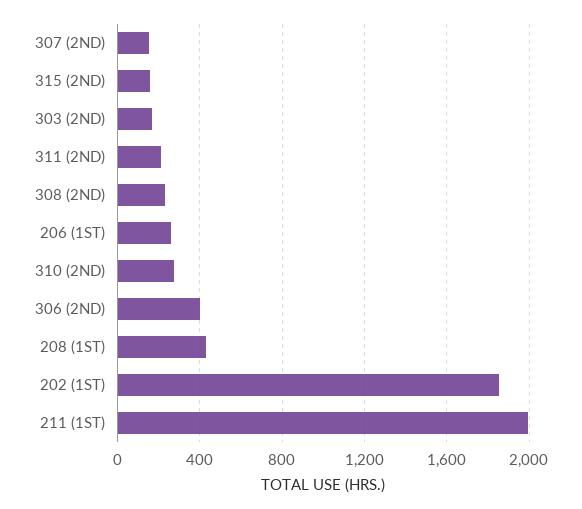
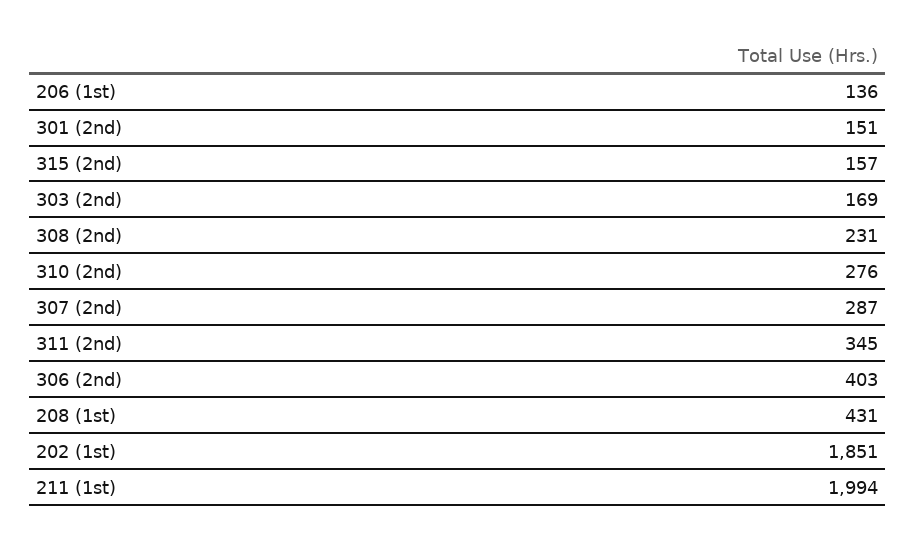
  {
-   "307 (2ND)": 150,
+   "307 (2ND)": 287,
    "315 (2ND)": 157,
    "303 (2ND)": 169,
-   "311 (2ND)": 200,
+   "311 (2ND)": 345,
    "308 (2ND)": 231,
-   "206 (1ST)": 250,
+   "206 (1ST)": 136,
    "310 (2ND)": 276,
    "306 (2ND)": 403,
    "208 (1ST)": 431,
    "202 (1ST)": 1851,
-   "211 (1ST)": 1994
+   "211 (1ST)": 1994,
+   "301 (2nd)": 151
  }

